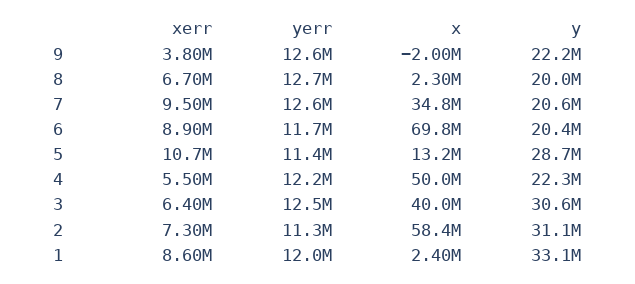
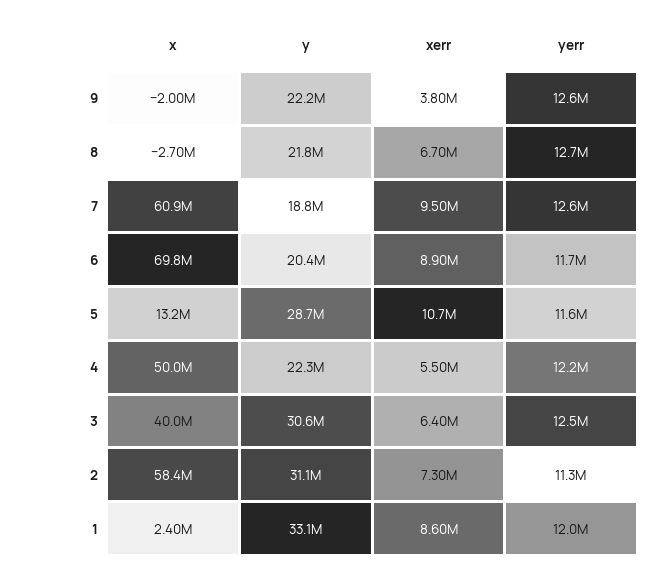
  {
    "xerr": {
      "9": 3800000,
      "8": 6700000,
      "7": 9500000,
      "6": 8900000,
      "5": 10700000,
      "4": 5500000,
      "3": 6400000,
      "2": 7300000,
      "1": 8600000
    },
    "yerr": {
      "9": 12600000,
      "8": 12700000,
      "7": 12600000,
      "6": 11700000,
-     "5": 11400000,
+     "5": 11600000,
      "4": 12200000,
      "3": 12500000,
      "2": 11300000,
      "1": 12000000
    },
    "x": {
      "9": -2000000,
-     "8": 2300000,
+     "8": -2700000,
-     "7": 34800000,
+     "7": 60900000,
      "6": 69800000,
      "5": 13200000,
      "4": 50000000,
      "3": 40000000,
      "2": 58400000,
      "1": 2400000
    },
    "y": {
      "9": 22200000,
-     "8": 20000000,
+     "8": 21800000,
-     "7": 20600000,
+     "7": 18800000,
      "6": 20400000,
      "5": 28700000,
      "4": 22300000,
      "3": 30600000,
      "2": 31100000,
      "1": 33100000
    }
  }

